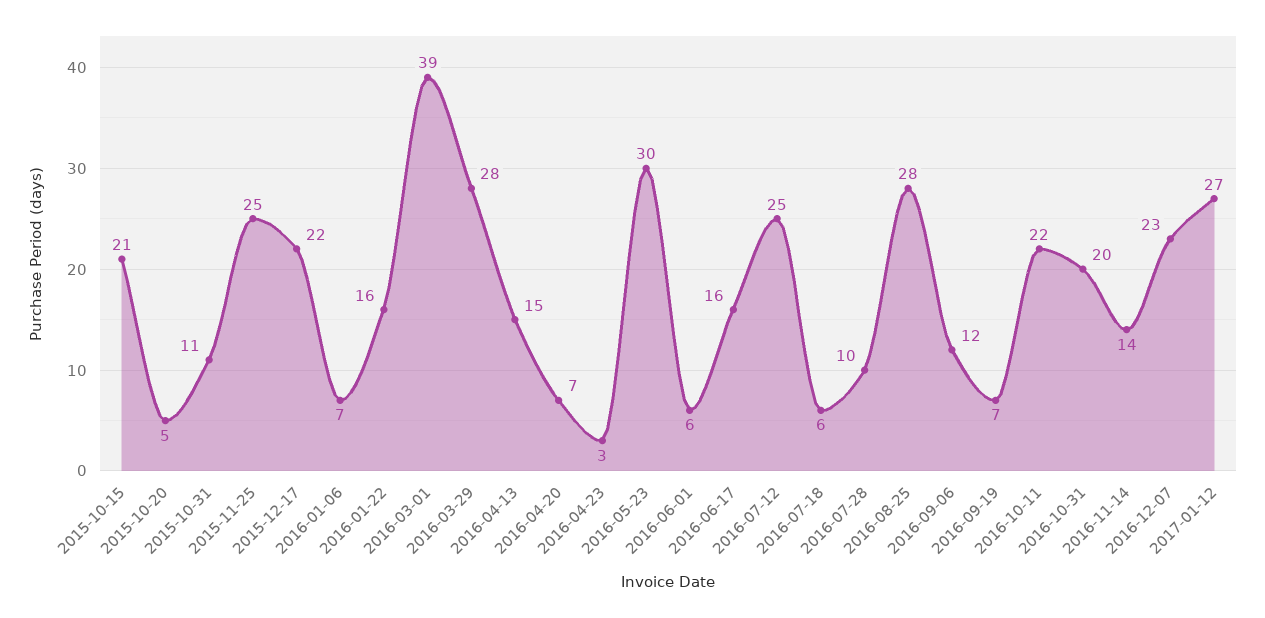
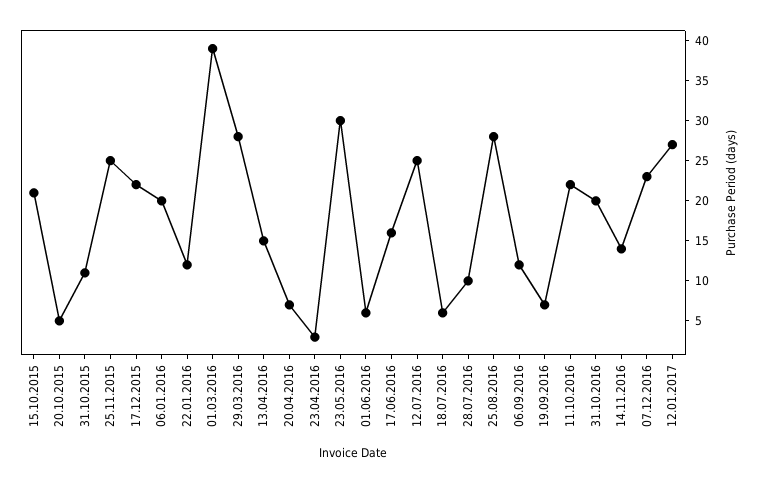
  {
    "2015-10-15": 21,
    "2015-10-20": 5,
    "2015-10-31": 11,
    "2015-11-25": 25,
    "2015-12-17": 22,
-   "2016-01-06": 7,
+   "2016-01-06": 20,
-   "2016-01-22": 16,
+   "2016-01-22": 12,
    "2016-03-01": 39,
    "2016-03-29": 28,
    "2016-04-13": 15,
    "2016-04-20": 7,
    "2016-04-23": 3,
    "2016-05-23": 30,
    "2016-06-01": 6,
    "2016-06-17": 16,
    "2016-07-12": 25,
    "2016-07-18": 6,
    "2016-07-28": 10,
    "2016-08-25": 28,
    "2016-09-06": 12,
    "2016-09-19": 7,
    "2016-10-11": 22,
    "2016-10-31": 20,
    "2016-11-14": 14,
    "2016-12-07": 23,
    "2017-01-12": 27
  }

